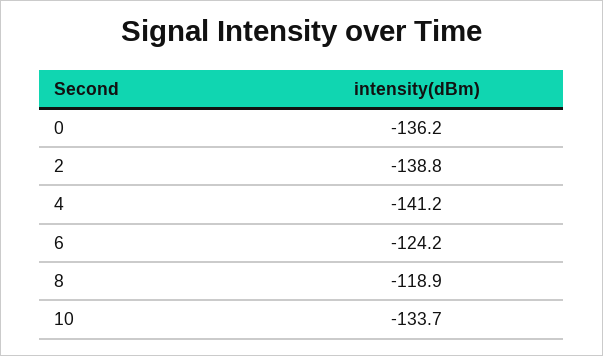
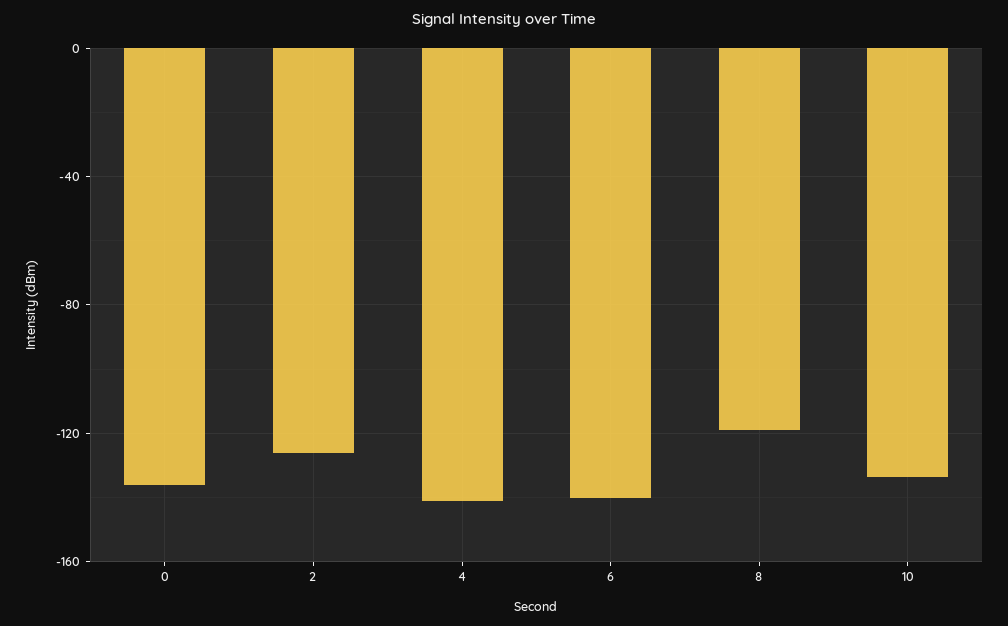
  {
    "0": -136.2,
-   "2": -138.8,
+   "2": -125,
    "4": -141.2,
-   "6": -124.2,
+   "6": -140,
    "8": -118.9,
    "10": -133.7
  }

